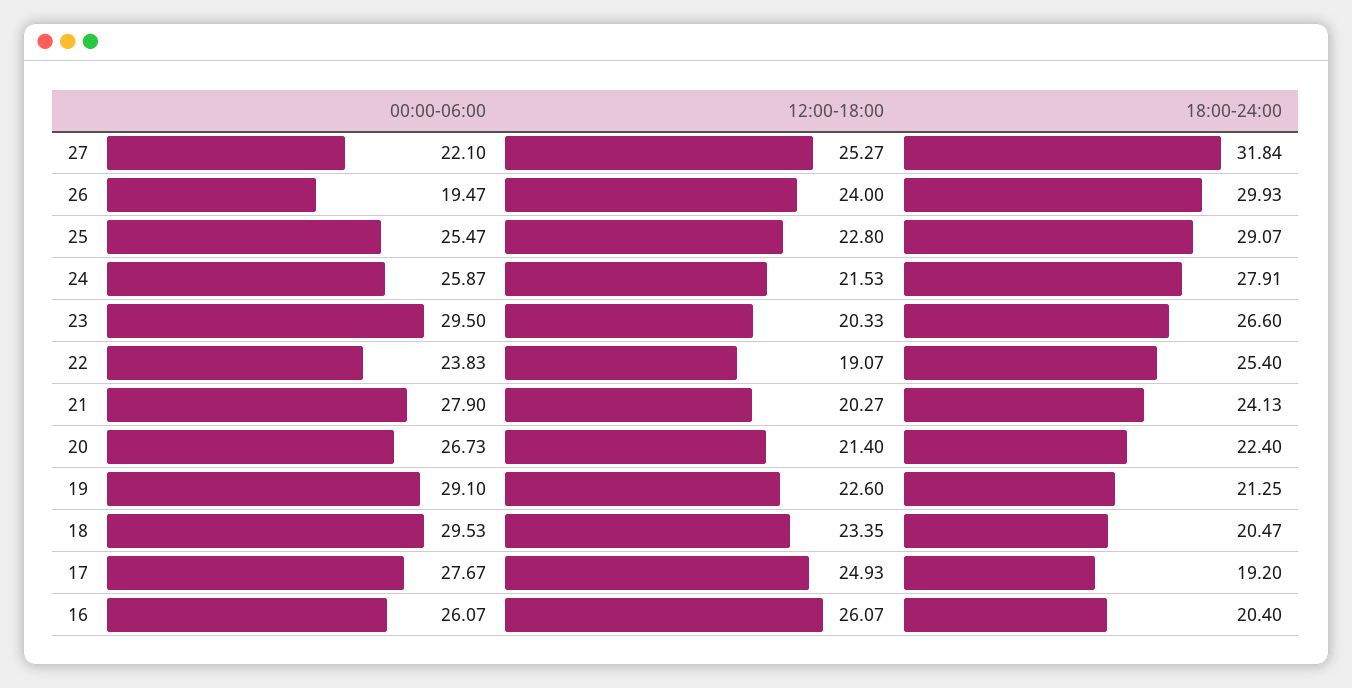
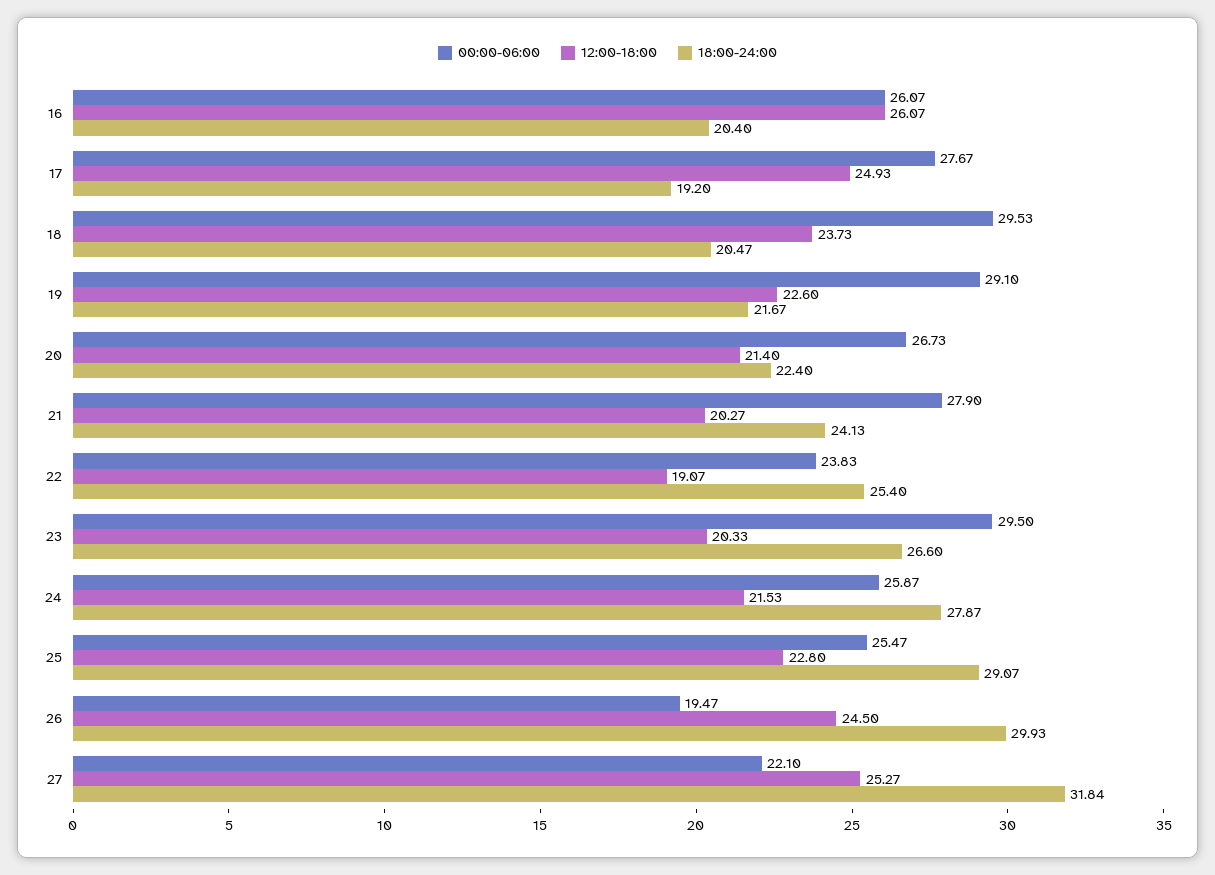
  {
    "00:00-06:00": {
      "27": 22.1,
      "26": 19.47,
      "25": 25.47,
      "24": 25.87,
      "23": 29.5,
      "22": 23.83,
      "21": 27.9,
      "20": 26.73,
      "19": 29.1,
      "18": 29.53,
      "17": 27.67,
      "16": 26.07
    },
    "12:00-18:00": {
      "27": 25.27,
-     "26": 24,
+     "26": 24.5,
      "25": 22.8,
      "24": 21.53,
      "23": 20.33,
      "22": 19.07,
      "21": 20.27,
      "20": 21.4,
      "19": 22.6,
-     "18": 23.35,
+     "18": 23.73,
      "17": 24.93,
      "16": 26.07
    },
    "18:00-24:00": {
      "27": 31.84,
      "26": 29.93,
      "25": 29.07,
-     "24": 27.91,
+     "24": 27.87,
      "23": 26.6,
      "22": 25.4,
      "21": 24.13,
      "20": 22.4,
-     "19": 21.25,
+     "19": 21.67,
      "18": 20.47,
      "17": 19.2,
      "16": 20.4
    }
  }

